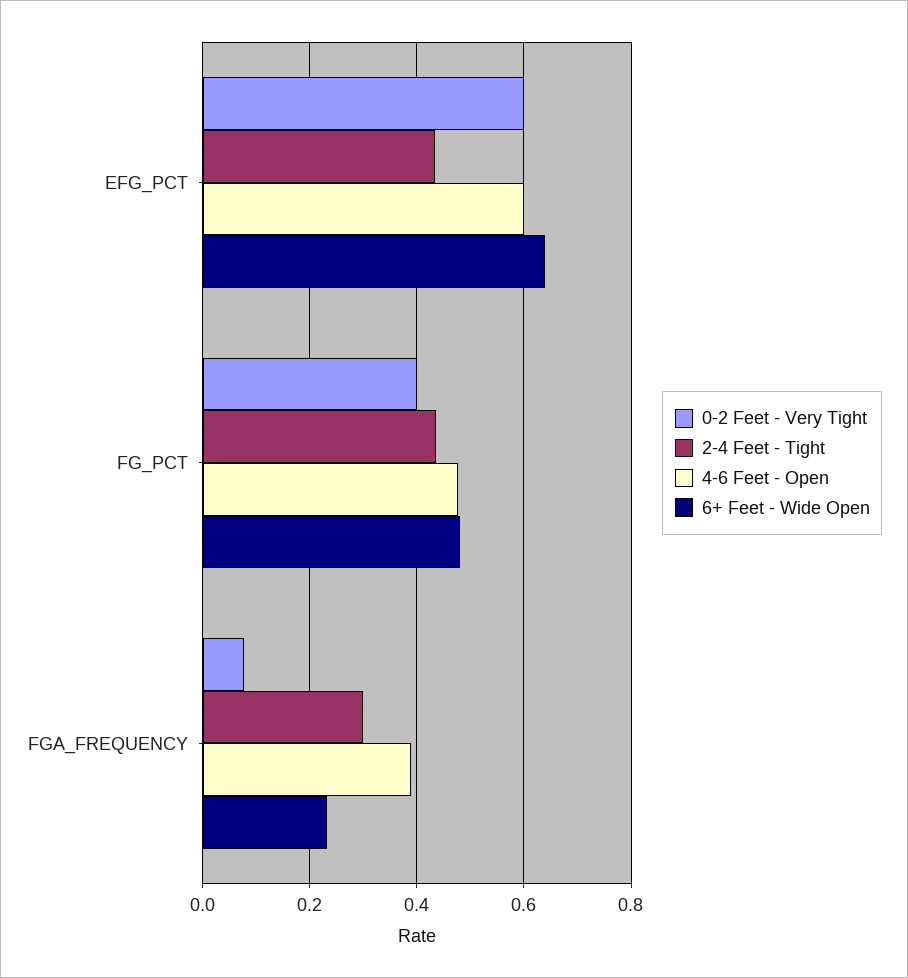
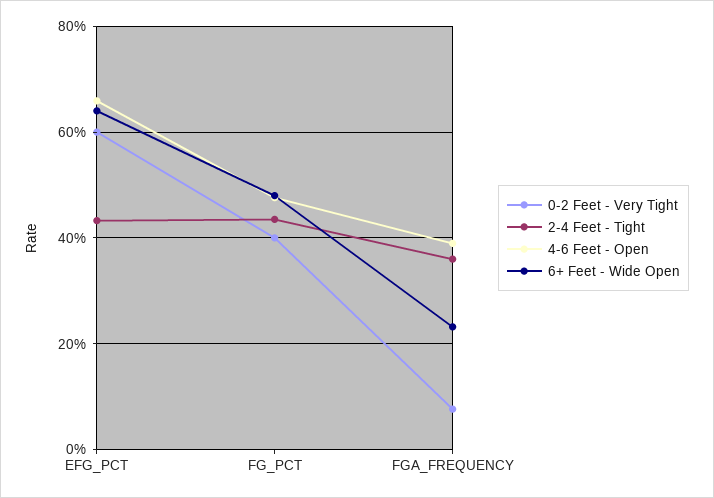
  {
    "0-2 Feet - Very Tight": {
      "EFG_PCT": 0.6,
      "FG_PCT": 0.4,
      "FGA_FREQUENCY": 0.08
    },
    "2-4 Feet - Tight": {
      "EFG_PCT": 0.44,
      "FG_PCT": 0.44,
-     "FGA_FREQUENCY": 0.3
+     "FGA_FREQUENCY": 0.36
    },
    "4-6 Feet - Open": {
-     "EFG_PCT": 0.6,
+     "EFG_PCT": 0.66,
      "FG_PCT": 0.48,
      "FGA_FREQUENCY": 0.4
    },
    "6+ Feet - Wide Open": {
      "EFG_PCT": 0.64,
      "FG_PCT": 0.48,
      "FGA_FREQUENCY": 0.24
    }
  }

